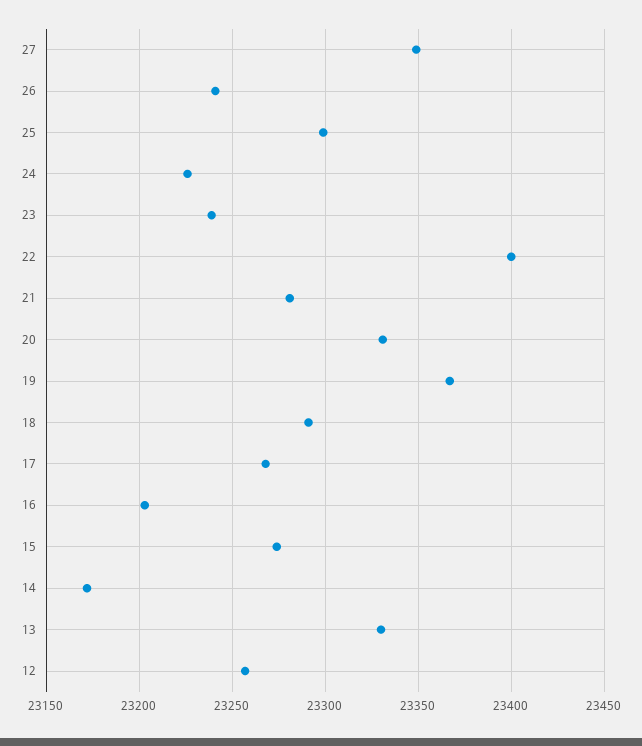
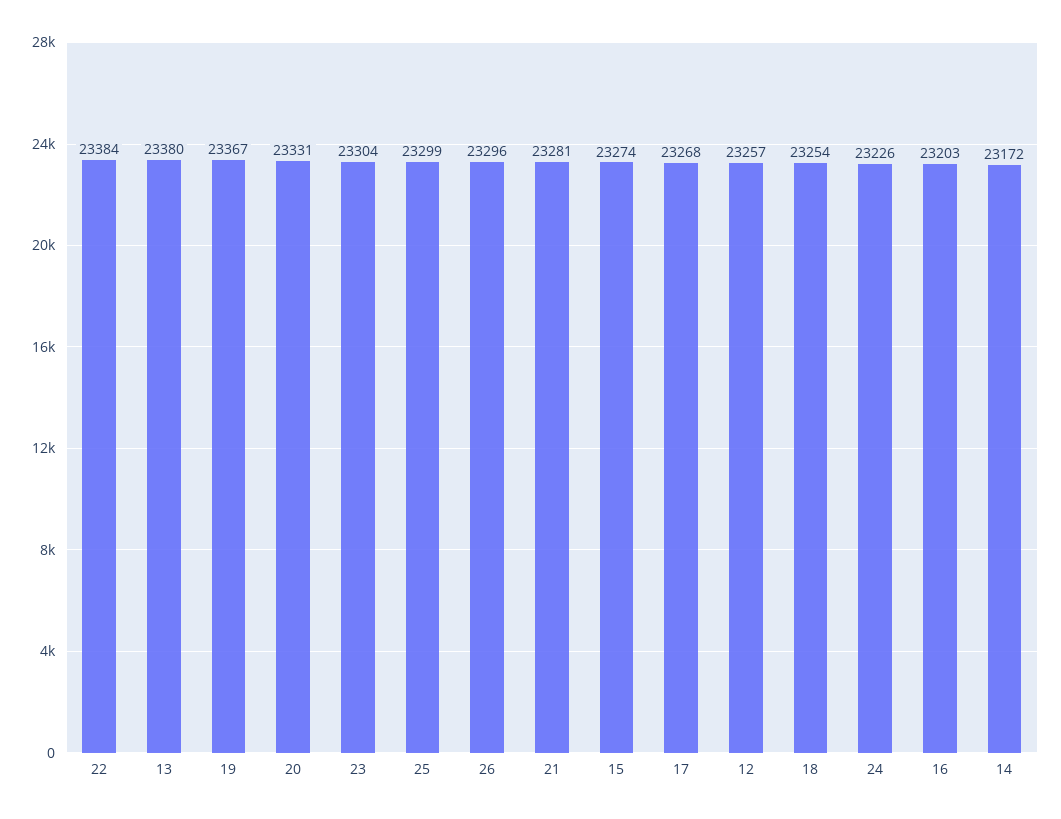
  {
-   "27": 23350,
-   "26": 23240,
+   "26": 23296,
    "25": 23299,
    "24": 23226,
-   "23": 23240,
+   "23": 23304,
-   "22": 23400,
+   "22": 23384,
    "21": 23281,
    "20": 23331,
    "19": 23367,
-   "18": 23290,
+   "18": 23254,
    "17": 23268,
    "16": 23203,
    "15": 23274,
    "14": 23172,
-   "13": 23330,
+   "13": 23380,
    "12": 23257
  }

